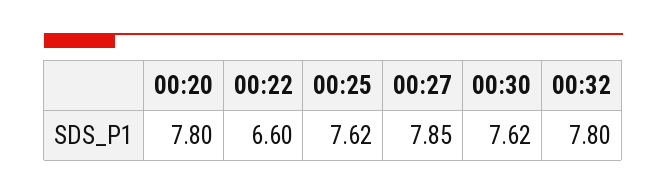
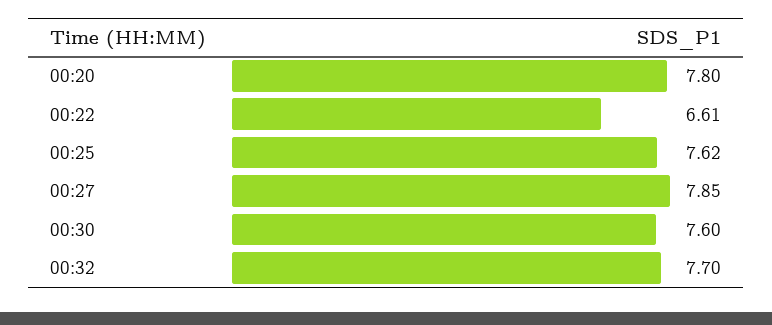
  {
    "00:20": 7.8,
-   "00:22": 6.6,
+   "00:22": 6.61,
    "00:25": 7.62,
    "00:27": 7.85,
-   "00:30": 7.62,
+   "00:30": 7.6,
-   "00:32": 7.8
+   "00:32": 7.7
  }

